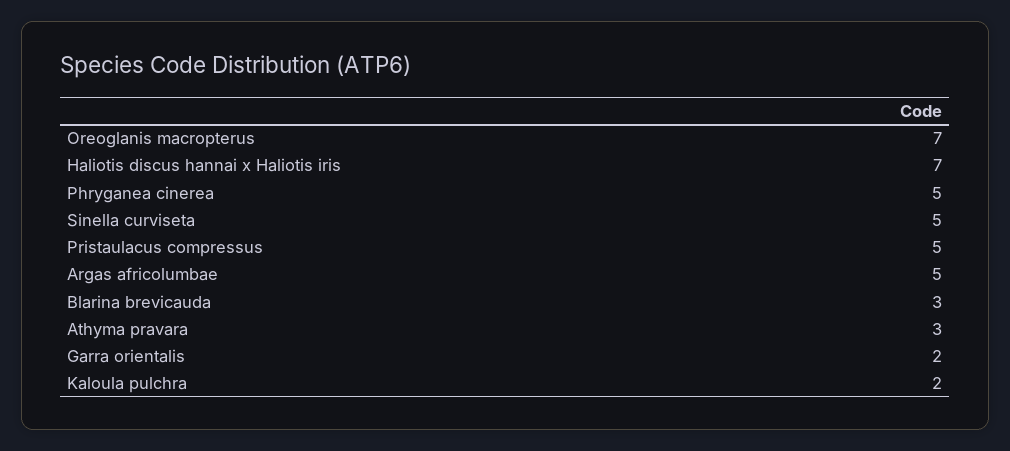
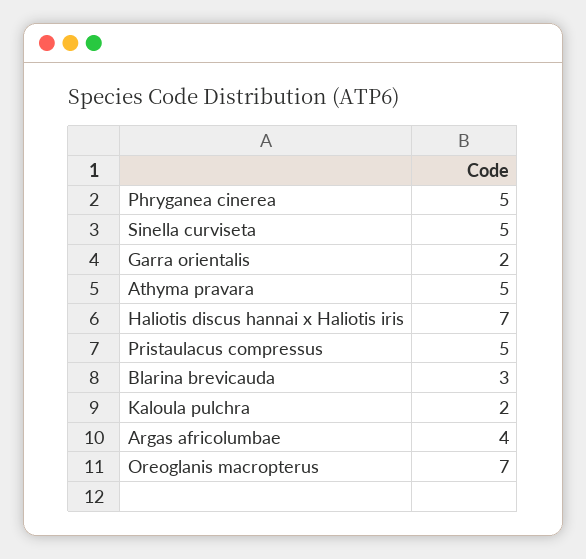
  {
    "Oreoglanis macropterus": 7,
    "Haliotis discus hannai x Haliotis iris": 7,
    "Phryganea cinerea": 5,
    "Sinella curviseta": 5,
    "Pristaulacus compressus": 5,
-   "Argas africolumbae": 5,
+   "Argas africolumbae": 4,
    "Blarina brevicauda": 3,
-   "Athyma pravara": 3,
+   "Athyma pravara": 5,
    "Garra orientalis": 2,
    "Kaloula pulchra": 2
  }

